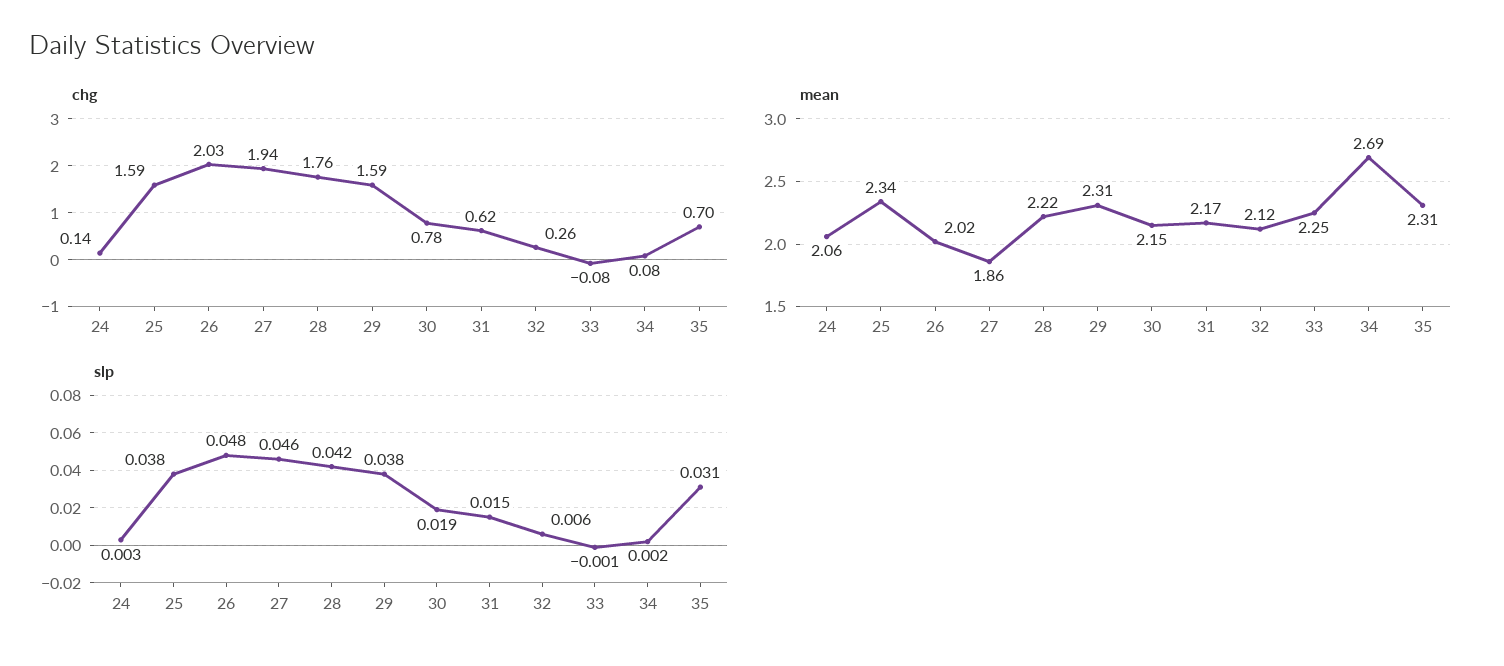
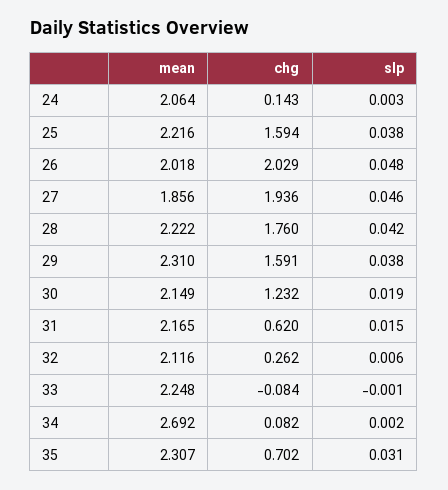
  {
    "chg": {
      "24": 0.143,
      "25": 1.594,
      "26": 2.029,
      "27": 1.936,
      "28": 1.76,
      "29": 1.591,
-     "30": 0.78,
+     "30": 1.232,
      "31": 0.62,
      "32": 0.262,
      "33": -0.084,
      "34": 0.082,
      "35": 0.702
    },
    "mean": {
      "24": 2.064,
-     "25": 2.34,
+     "25": 2.216,
      "26": 2.018,
      "27": 1.856,
      "28": 2.222,
      "29": 2.31,
      "30": 2.149,
      "31": 2.165,
      "32": 2.116,
      "33": 2.248,
      "34": 2.692,
      "35": 2.307
    },
    "slp": {
      "24": 0.003,
      "25": 0.038,
      "26": 0.048,
      "27": 0.046,
      "28": 0.042,
      "29": 0.038,
      "30": 0.019,
      "31": 0.015,
      "32": 0.006,
      "33": -0.001,
      "34": 0.002,
      "35": 0.031
    }
  }

